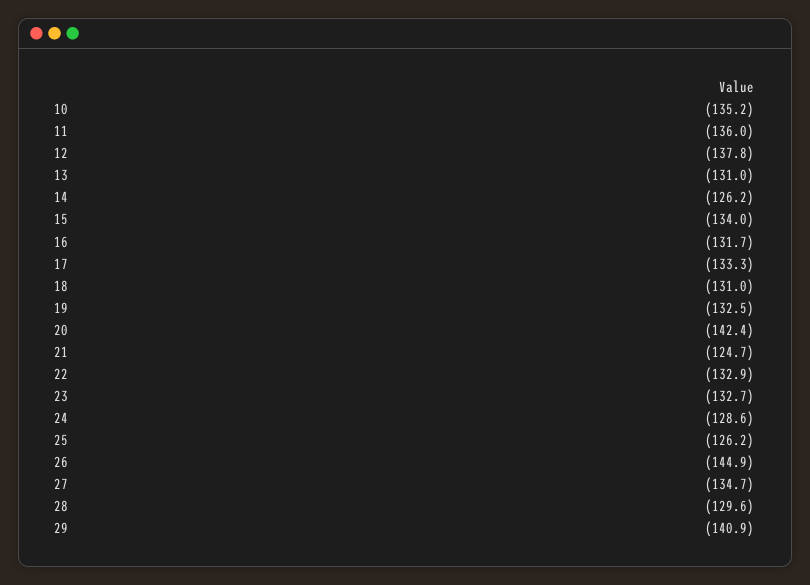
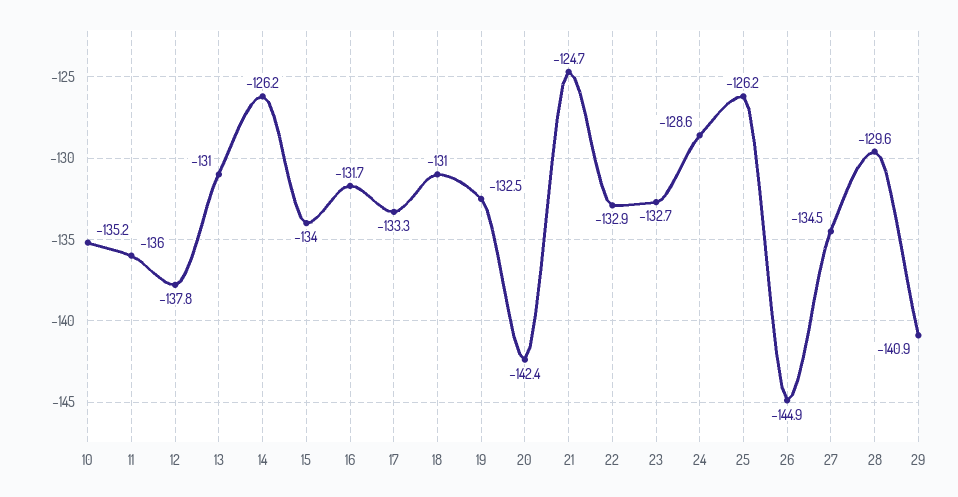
  {
    "10": -135.2,
    "11": -136,
    "12": -137.8,
    "13": -131,
    "14": -126.2,
    "15": -134,
    "16": -131.7,
    "17": -133.3,
    "18": -131,
    "19": -132.5,
    "20": -142.4,
    "21": -124.7,
    "22": -132.9,
    "23": -132.7,
    "24": -128.6,
    "25": -126.2,
    "26": -144.9,
-   "27": -134.7,
+   "27": -134.5,
    "28": -129.6,
    "29": -140.9
  }

